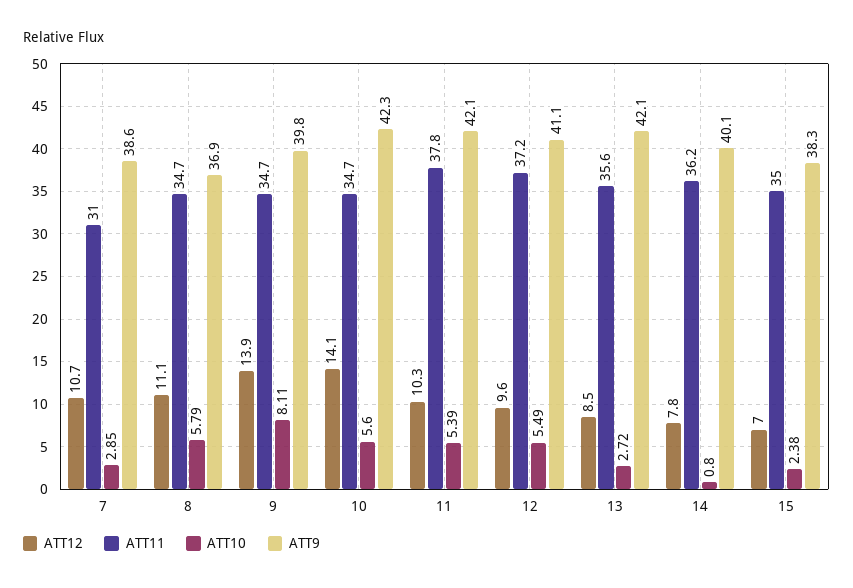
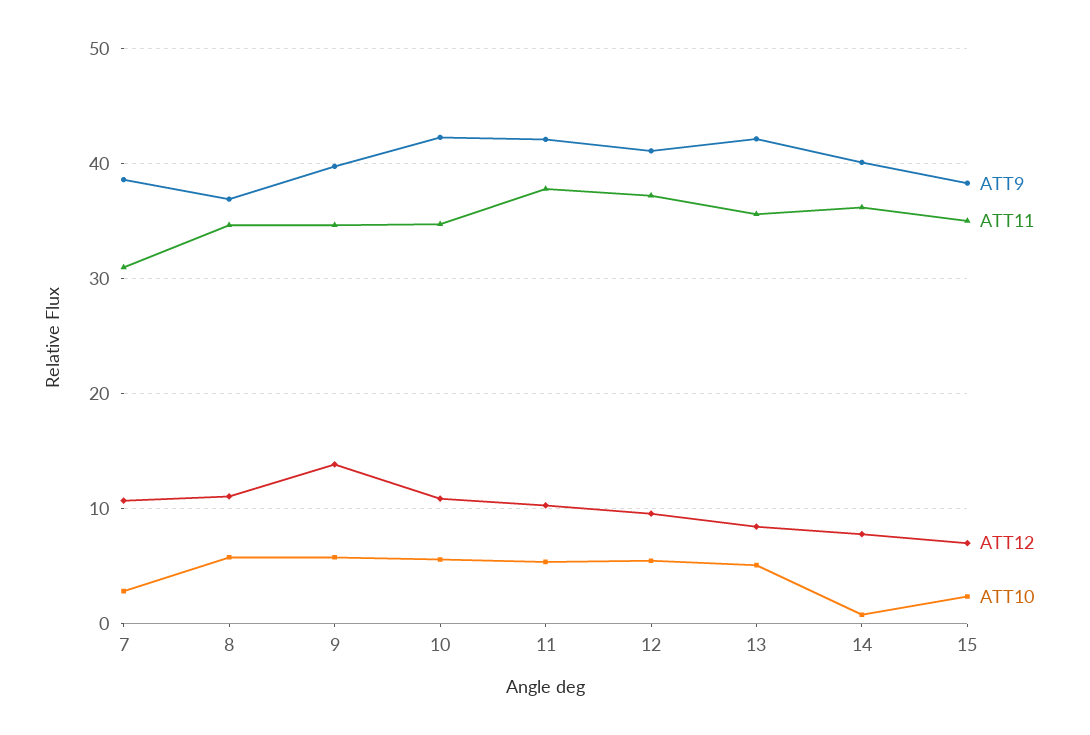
  {
    "ATT12": {
      "7": 10.7,
      "8": 11.1,
      "9": 13.9,
-     "10": 14.1,
+     "10": 11,
      "11": 10.3,
      "12": 9.6,
      "13": 8.5,
      "14": 7.8,
      "15": 7
    },
    "ATT11": {
      "7": 31,
      "8": 34.7,
      "9": 34.7,
      "10": 34.7,
      "11": 37.8,
      "12": 37.2,
      "13": 35.6,
      "14": 36.2,
      "15": 35
    },
    "ATT10": {
      "7": 2.85,
      "8": 5.79,
-     "9": 8.11,
+     "9": 6,
      "10": 5.6,
      "11": 5.39,
      "12": 5.49,
-     "13": 2.72,
+     "13": 5,
      "14": 0.8,
      "15": 2.38
    },
    "ATT9": {
      "7": 38.6,
      "8": 36.9,
      "9": 39.8,
      "10": 42.3,
      "11": 42.1,
      "12": 41.1,
      "13": 42.1,
      "14": 40.1,
      "15": 38.3
    }
  }

